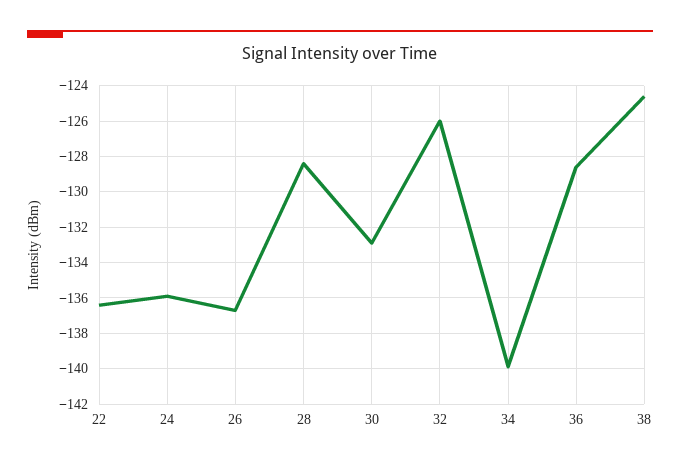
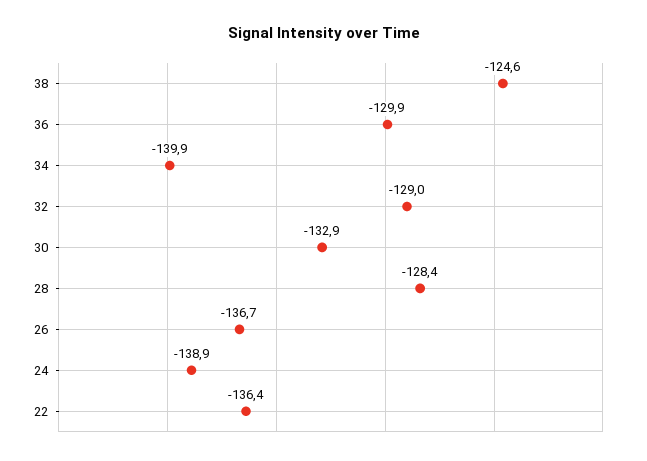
  {
    "22": -136.4,
-   "24": -136,
+   "24": -138.9,
    "26": -136.7,
    "28": -128.4,
    "30": -132.9,
-   "32": -126,
+   "32": -129,
    "34": -139.9,
-   "36": -128.5,
+   "36": -129.9,
    "38": -124.6
  }

